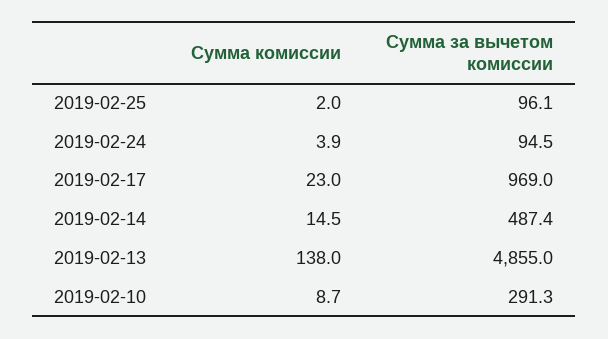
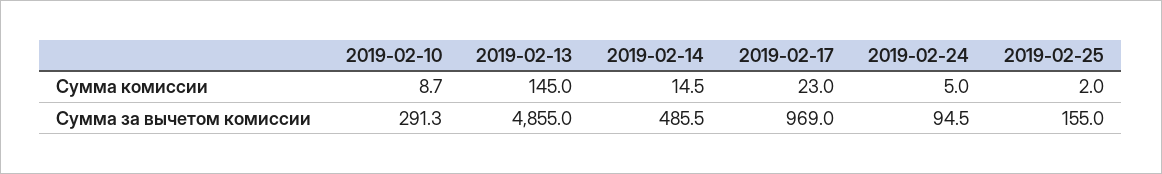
  {
    "Сумма комиссии": {
      "2019-02-25": 2,
-     "2019-02-24": 3.9,
+     "2019-02-24": 5,
      "2019-02-17": 23,
      "2019-02-14": 14.5,
-     "2019-02-13": 138,
+     "2019-02-13": 145,
      "2019-02-10": 8.7
    },
    "Сумма за вычетом комиссии": {
-     "2019-02-25": 96.1,
+     "2019-02-25": 155,
      "2019-02-24": 94.5,
      "2019-02-17": 969,
-     "2019-02-14": 487.4,
+     "2019-02-14": 485.5,
      "2019-02-13": 4855,
      "2019-02-10": 291.3
    }
  }

